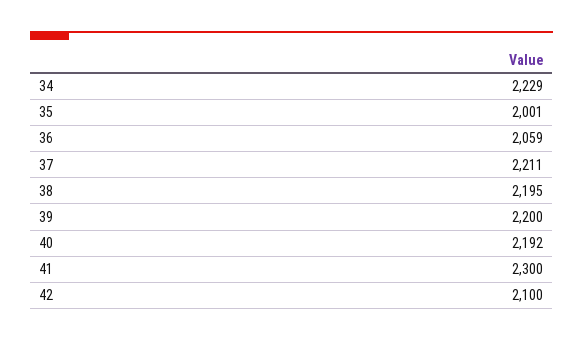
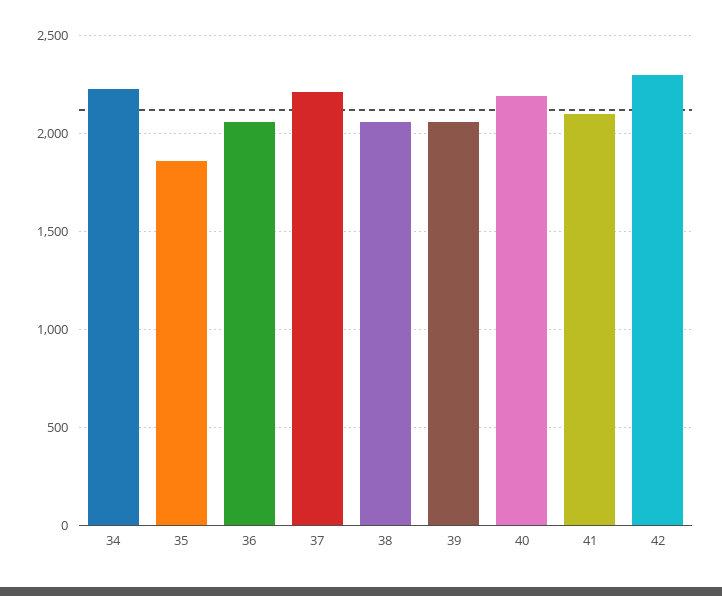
  {
    "34": 2229,
-   "35": 2001,
+   "35": 1850,
    "36": 2059,
    "37": 2211,
-   "38": 2195,
+   "38": 2050,
-   "39": 2200,
+   "39": 2050,
    "40": 2192,
-   "41": 2300,
+   "41": 2100,
-   "42": 2100
+   "42": 2300
  }

